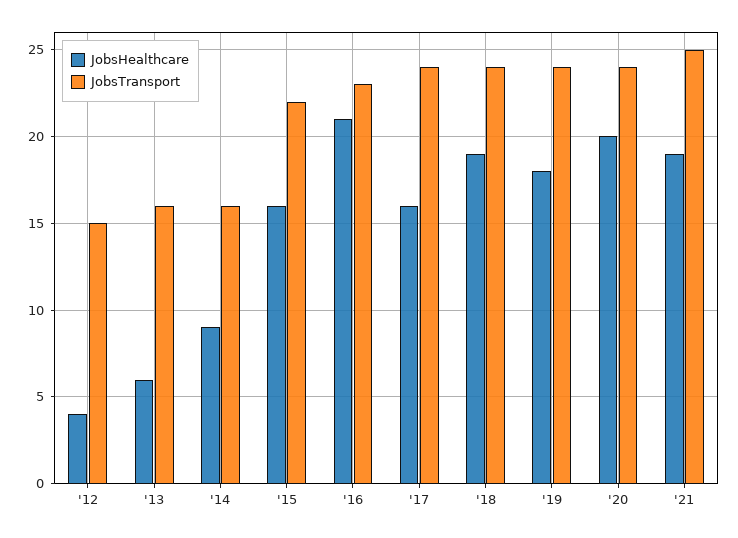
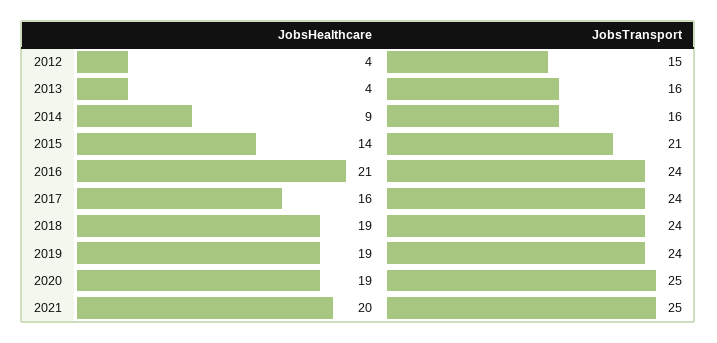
  {
    "JobsHealthcare": {
      "'12": 4,
-     "'13": 6,
+     "'13": 4,
      "'14": 9,
-     "'15": 16,
+     "'15": 14,
      "'16": 21,
      "'17": 16,
      "'18": 19,
-     "'19": 18,
+     "'19": 19,
-     "'20": 20,
+     "'20": 19,
-     "'21": 19
+     "'21": 20
    },
    "JobsTransport": {
      "'12": 15,
      "'13": 16,
      "'14": 16,
-     "'15": 22,
+     "'15": 21,
-     "'16": 23,
+     "'16": 24,
      "'17": 24,
      "'18": 24,
      "'19": 24,
-     "'20": 24,
+     "'20": 25,
      "'21": 25
    }
  }

